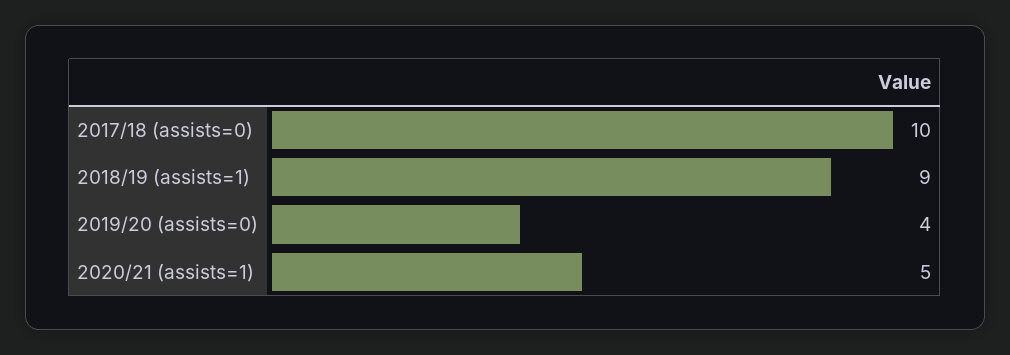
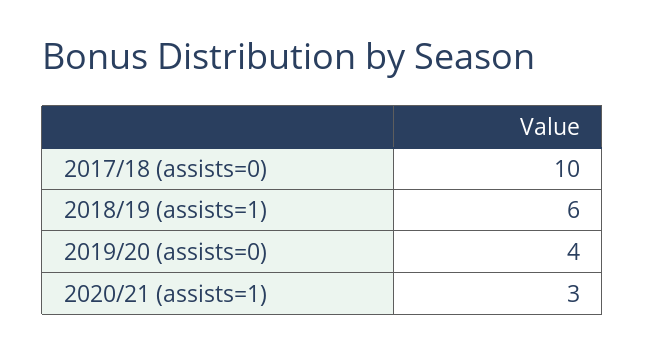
  {
    "2017/18 (assists=0)": 10,
-   "2018/19 (assists=1)": 9,
+   "2018/19 (assists=1)": 6,
    "2019/20 (assists=0)": 4,
-   "2020/21 (assists=1)": 5
+   "2020/21 (assists=1)": 3
  }

